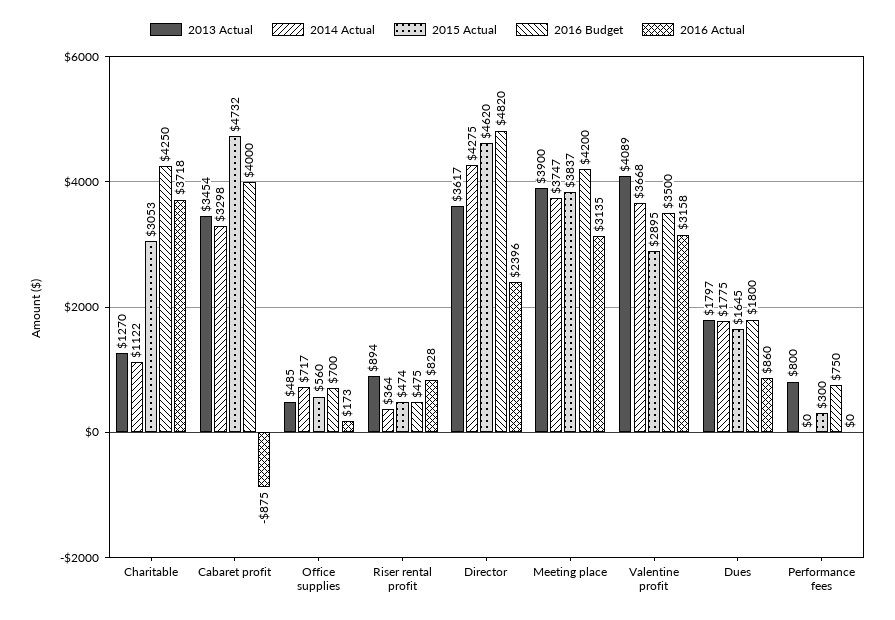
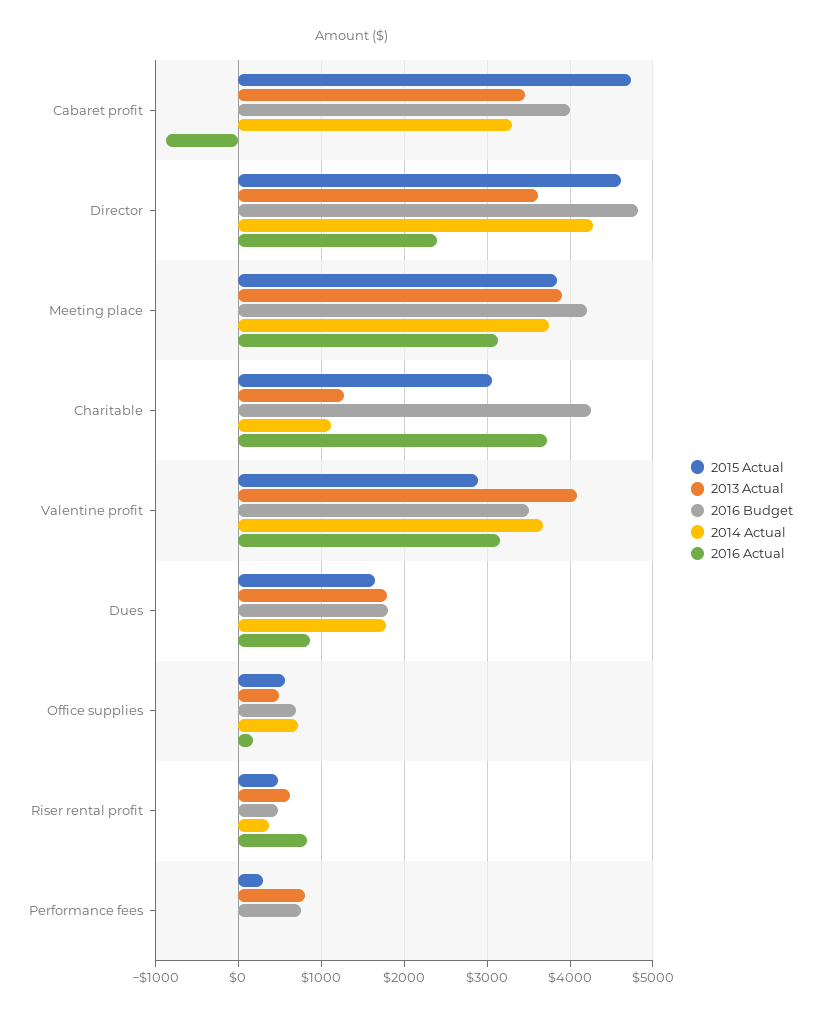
  {
    "2013 Actual": {
      "Charitable": 1270,
      "Cabaret profit": 3454,
      "Office supplies": 485,
-     "Riser rental profit": 894,
+     "Riser rental profit": 600,
      "Director": 3617,
      "Meeting place": 3900,
      "Valentine profit": 4089,
      "Dues": 1797,
      "Performance fees": 800
    },
    "2014 Actual": {
      "Charitable": 1122,
      "Cabaret profit": 3298,
      "Office supplies": 717,
      "Riser rental profit": 364,
      "Director": 4275,
      "Meeting place": 3747,
      "Valentine profit": 3668,
      "Dues": 1775,
      "Performance fees": 0
    },
    "2015 Actual": {
      "Charitable": 3053,
      "Cabaret profit": 4732,
      "Office supplies": 560,
      "Riser rental profit": 474,
      "Director": 4620,
      "Meeting place": 3837,
      "Valentine profit": 2895,
      "Dues": 1645,
      "Performance fees": 300
    },
    "2016 Budget": {
      "Charitable": 4250,
      "Cabaret profit": 4000,
      "Office supplies": 700,
      "Riser rental profit": 475,
      "Director": 4820,
      "Meeting place": 4200,
      "Valentine profit": 3500,
      "Dues": 1800,
      "Performance fees": 750
    },
    "2016 Actual": {
      "Charitable": 3718,
      "Cabaret profit": -875,
      "Office supplies": 173,
      "Riser rental profit": 828,
      "Director": 2396,
      "Meeting place": 3135,
      "Valentine profit": 3158,
      "Dues": 860,
      "Performance fees": 0
    }
  }

